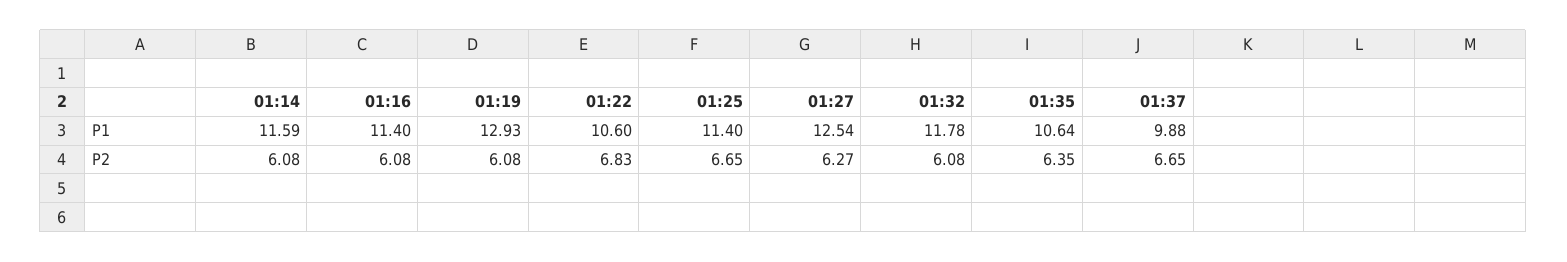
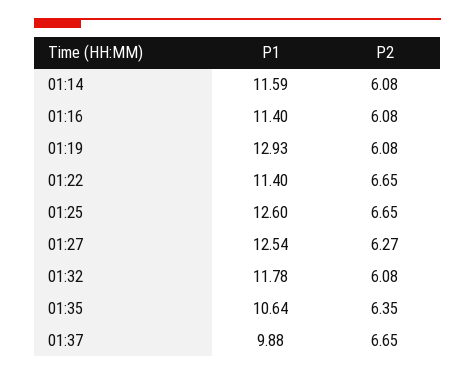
  {
    "01:14": {
      "P1": 11.59,
      "P2": 6.08
    },
    "01:16": {
      "P1": 11.4,
      "P2": 6.08
    },
    "01:19": {
      "P1": 12.93,
      "P2": 6.08
    },
    "01:22": {
-     "P1": 10.6,
+     "P1": 11.4,
-     "P2": 6.83
+     "P2": 6.65
    },
    "01:25": {
-     "P1": 11.4,
+     "P1": 12.6,
      "P2": 6.65
    },
    "01:27": {
      "P1": 12.54,
      "P2": 6.27
    },
    "01:32": {
      "P1": 11.78,
      "P2": 6.08
    },
    "01:35": {
      "P1": 10.64,
      "P2": 6.35
    },
    "01:37": {
      "P1": 9.88,
      "P2": 6.65
    }
  }

